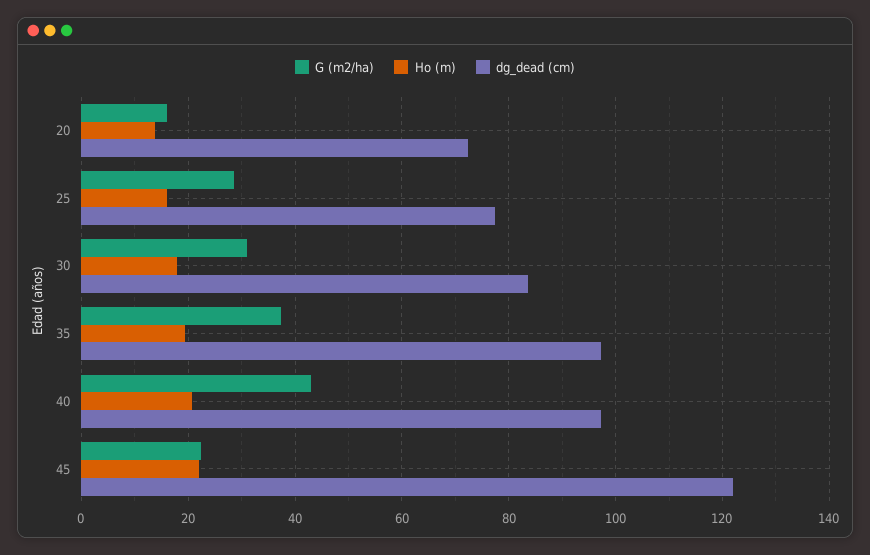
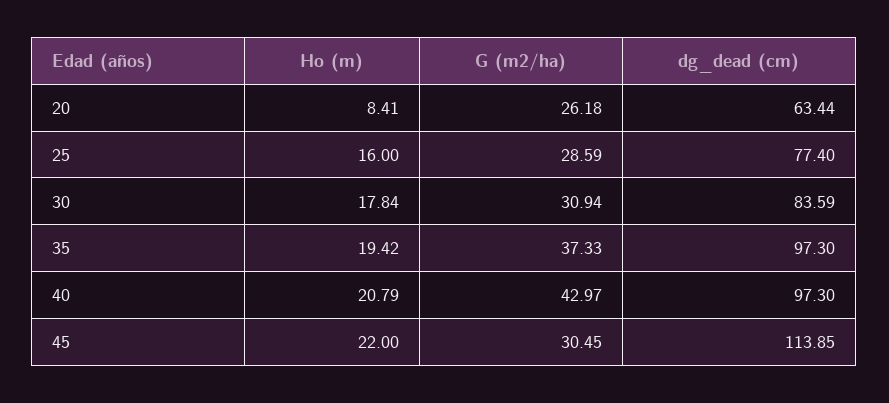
  {
    "G (m2/ha)": {
-     "20": 16,
+     "20": 26.18,
      "25": 28.59,
      "30": 30.94,
      "35": 37.33,
      "40": 42.97,
-     "45": 22
+     "45": 30.45
    },
    "Ho (m)": {
-     "20": 14,
+     "20": 8.41,
      "25": 16,
      "30": 17.84,
      "35": 19.42,
      "40": 20.79,
      "45": 22
    },
    "dg_dead (cm)": {
-     "20": 72,
+     "20": 63.44,
      "25": 77.4,
      "30": 83.59,
      "35": 97.3,
      "40": 97.3,
-     "45": 122
+     "45": 113.85
    }
  }

